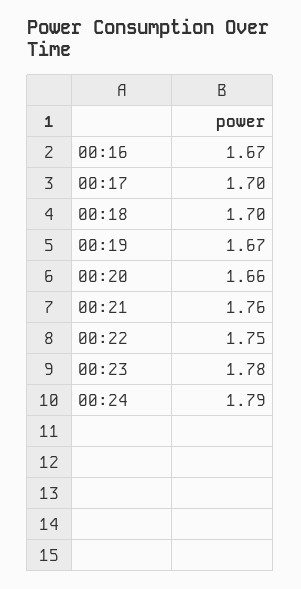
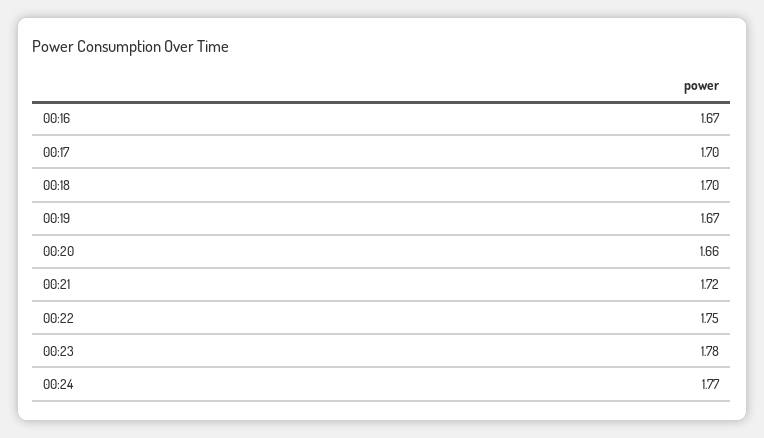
  {
    "00:16": 1.67,
    "00:17": 1.7,
    "00:18": 1.7,
    "00:19": 1.67,
    "00:20": 1.66,
-   "00:21": 1.76,
+   "00:21": 1.72,
    "00:22": 1.75,
    "00:23": 1.78,
-   "00:24": 1.79
+   "00:24": 1.77
  }

